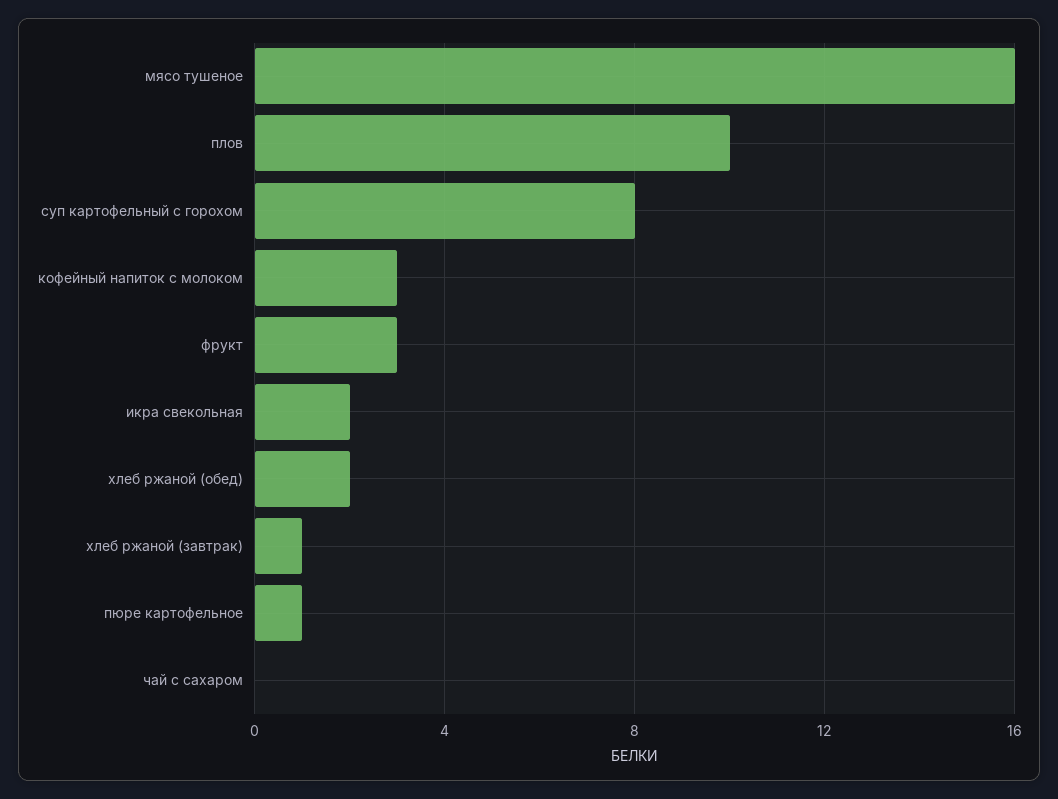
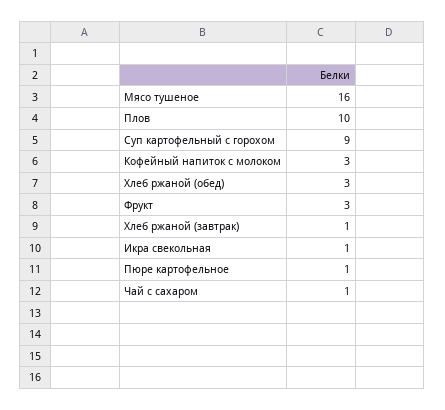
  {
    "мясо тушеное": 16,
    "плов": 10,
-   "суп картофельный с горохом": 8,
+   "суп картофельный с горохом": 9,
    "кофейный напиток с молоком": 3,
    "фрукт": 3,
-   "икра свекольная": 2,
+   "икра свекольная": 1,
-   "хлеб ржаной (обед)": 2,
+   "хлеб ржаной (обед)": 3,
    "хлеб ржаной (завтрак)": 1,
    "пюре картофельное": 1,
-   "чай с сахаром": 0
+   "чай с сахаром": 1
  }

